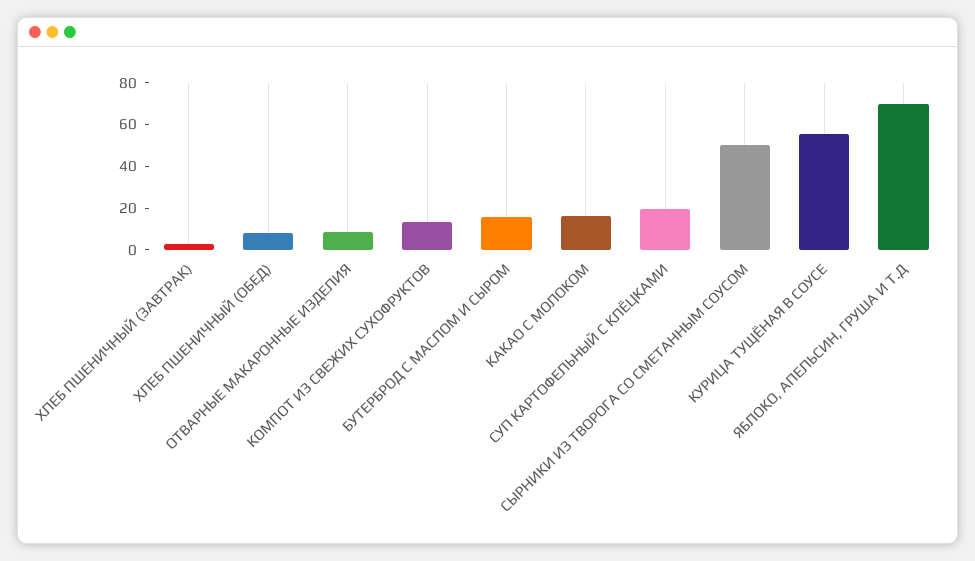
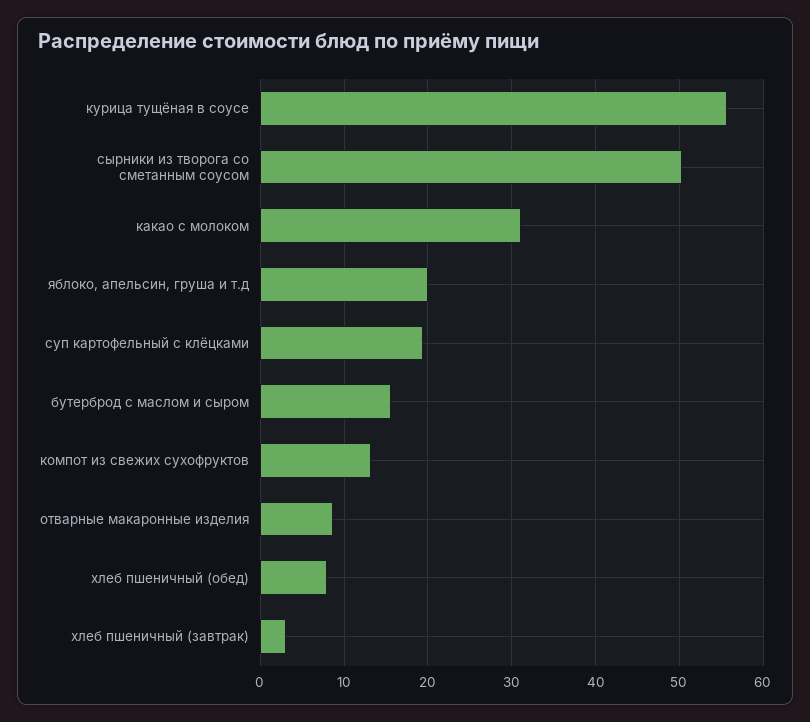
  {
    "ХЛЕБ ПШЕНИЧНЫЙ (ЗАВТРАК)": 3,
    "ХЛЕБ ПШЕНИЧНЫЙ (ОБЕД)": 8,
    "ОТВАРНЫЕ МАКАРОННЫЕ ИЗДЕЛИЯ": 9,
    "КОМПОТ ИЗ СВЕЖИХ СУХОФРУКТОВ": 13,
    "БУТЕРБРОД С МАСЛОМ И СЫРОМ": 16,
-   "КАКАО С МОЛОКОМ": 15,
+   "КАКАО С МОЛОКОМ": 31,
    "СУП КАРТОФЕЛЬНЫЙ С КЛЁЦКАМИ": 19,
    "СЫРНИКИ ИЗ ТВОРОГА СО СМЕТАННЫМ СОУСОМ": 50,
    "КУРИЦА ТУЩЁНАЯ В СОУСЕ": 56,
-   "ЯБЛОКО, АПЕЛЬСИН, ГРУША И Т.Д": 70
+   "ЯБЛОКО, АПЕЛЬСИН, ГРУША И Т.Д": 20
  }

